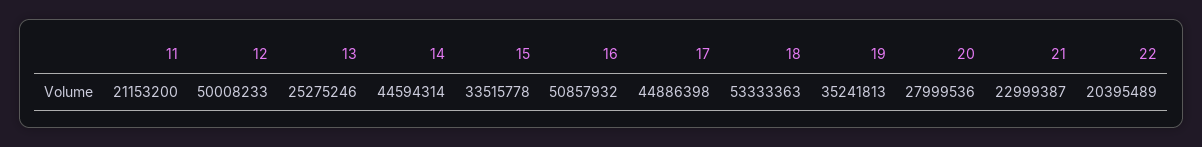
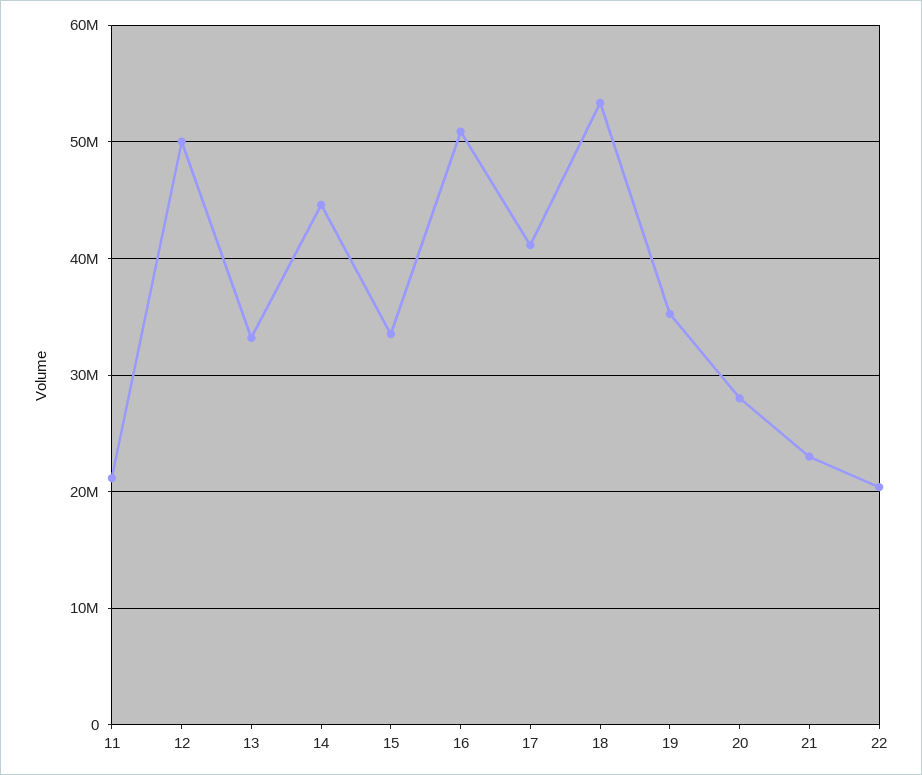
  {
    "11": 21153200,
    "12": 50008233,
-   "13": 25275246,
+   "13": 33000000,
    "14": 44594314,
    "15": 33515778,
    "16": 50857932,
-   "17": 44886398,
+   "17": 41000000,
    "18": 53333363,
    "19": 35241813,
    "20": 27999536,
    "21": 22999387,
    "22": 20395489
  }

